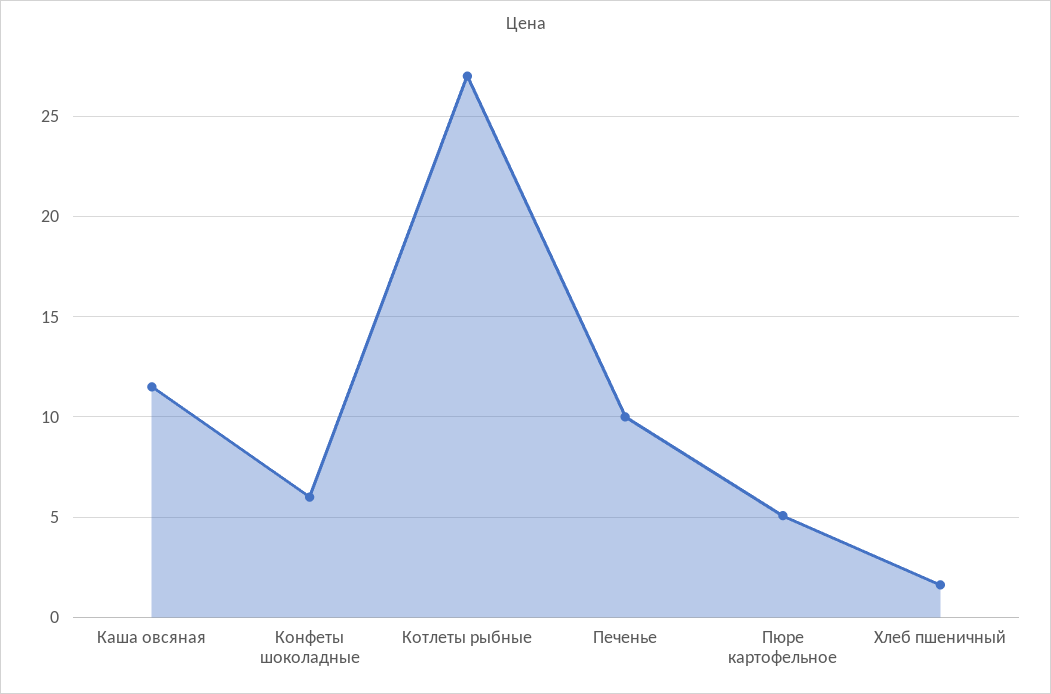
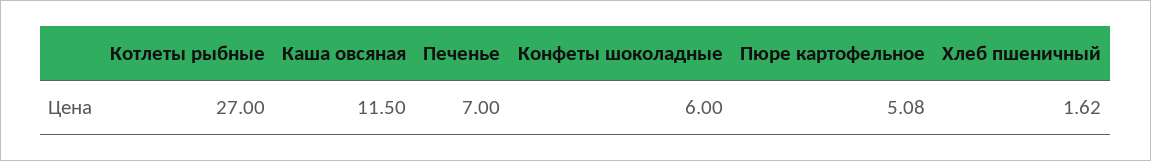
  {
    "Каша овсяная": 11.5,
    "Конфеты шоколадные": 6,
    "Котлеты рыбные": 27,
-   "Печенье": 10,
+   "Печенье": 7,
    "Пюре картофельное": 5.08,
    "Хлеб пшеничный": 1.62
  }

